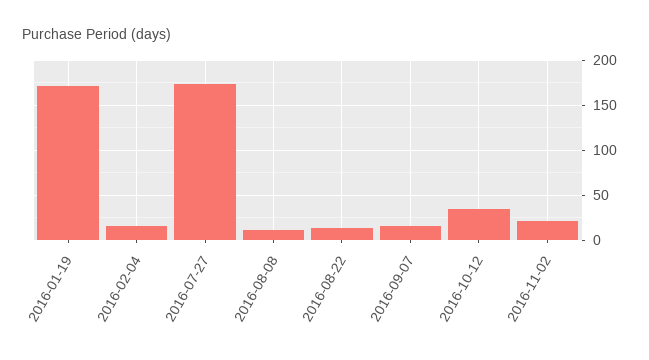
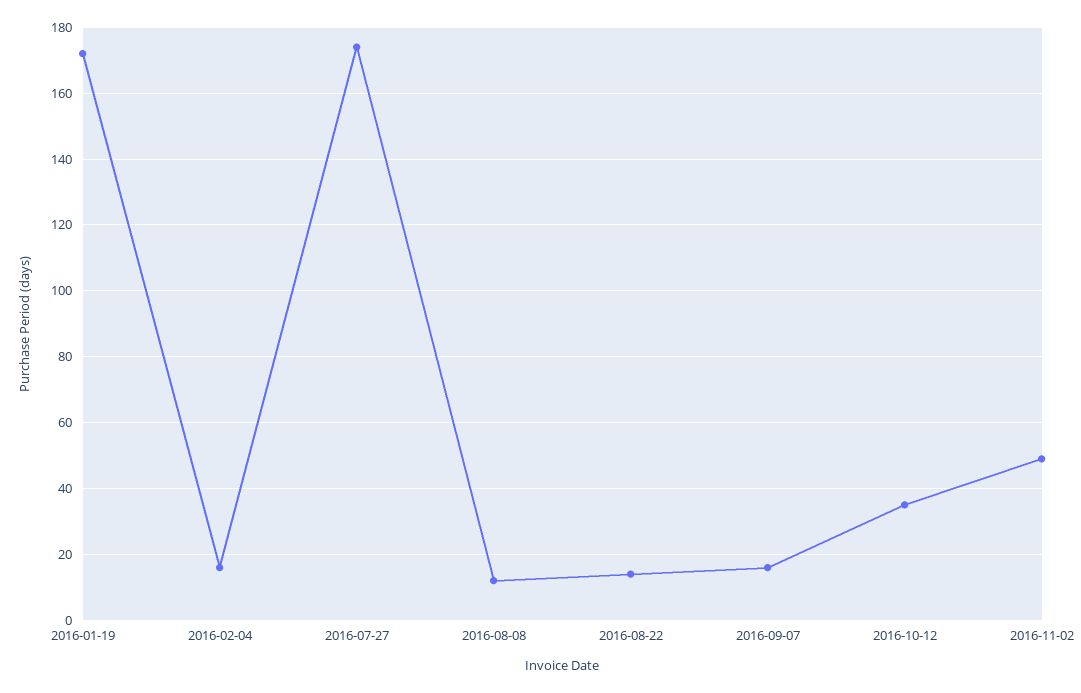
  {
    "2016-01-19": 170,
    "2016-02-04": 15,
    "2016-07-27": 175,
    "2016-08-08": 10,
    "2016-08-22": 15,
    "2016-09-07": 15,
    "2016-10-12": 35,
-   "2016-11-02": 20
+   "2016-11-02": 50
  }

